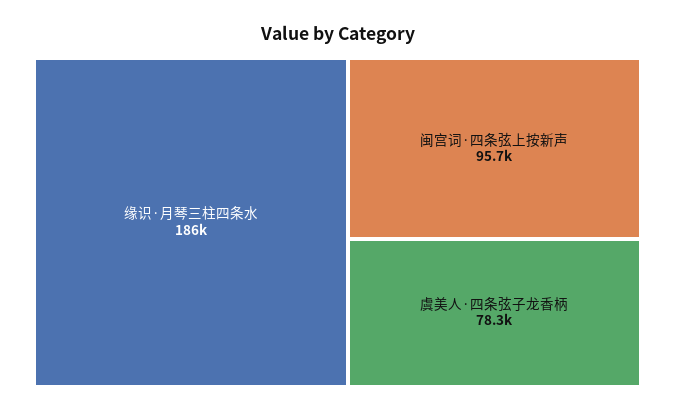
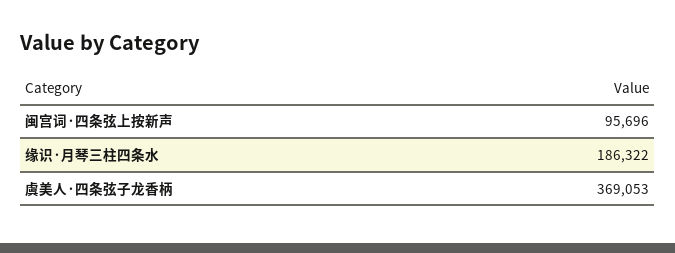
  {
    "缘识·月琴三柱四条水": 186322,
    "闽宫词·四条弦上按新声": 95696,
-   "虞美人·四条弦子龙香柄": 78300
+   "虞美人·四条弦子龙香柄": 369053
  }

